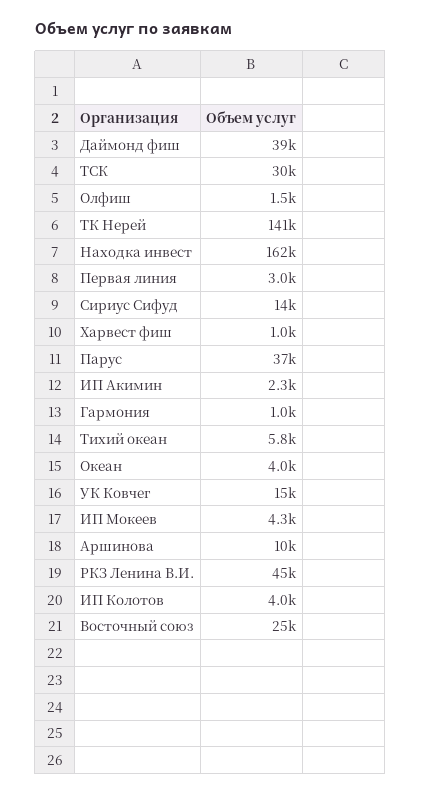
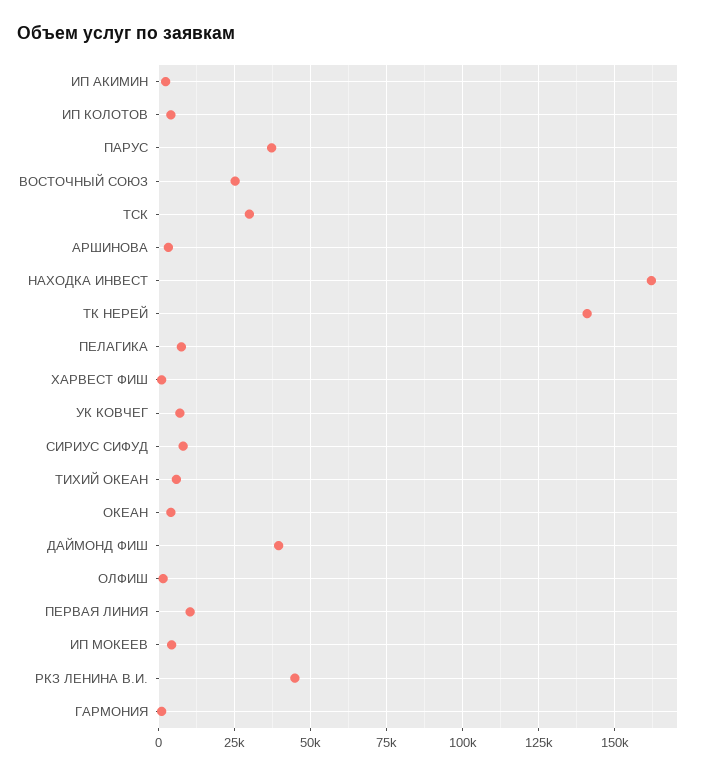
  {
    "Даймонд фиш": 39000,
    "ТСК": 30000,
    "Олфиш": 1500,
    "ТК Нерей": 141000,
    "Находка инвест": 162000,
-   "Первая линия": 3000,
+   "Первая линия": 10000,
-   "Сириус Сифуд": 14000,
+   "Сириус Сифуд": 7500,
    "Харвест фиш": 1000,
    "Парус": 37000,
    "ИП Акимин": 2300,
    "Гармония": 1000,
    "Тихий океан": 5800,
    "Океан": 4000,
-   "УК Ковчег": 15000,
+   "УК Ковчег": 7500,
    "ИП Мокеев": 4300,
-   "Аршинова": 10000,
+   "Аршинова": 2500,
    "РКЗ Ленина В.И.": 45000,
    "ИП Колотов": 4000,
-   "Восточный союз": 25000
+   "Восточный союз": 25000,
+   "ПЕЛАГИКА": 7500
  }

